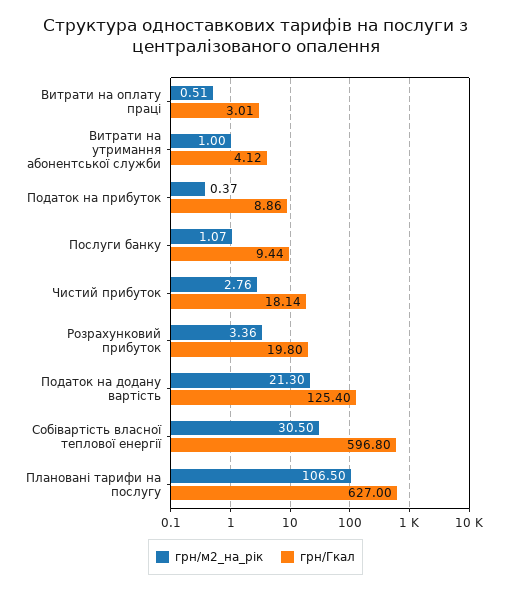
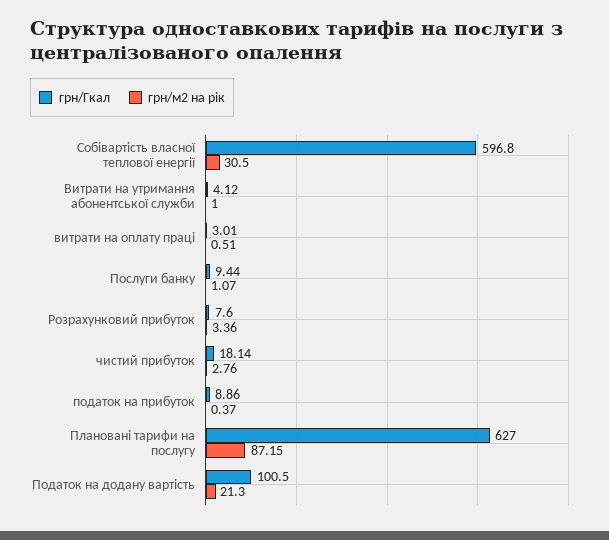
  {
    "грн/м2_на_рік": {
      "Витрати на оплату праці": 0.51,
      "Витрати на утримання абонентської служби": 1,
      "Податок на прибуток": 0.37,
      "Послуги банку": 1.07,
      "Чистий прибуток": 2.76,
      "Розрахунковий прибуток": 3.36,
      "Податок на додану вартість": 21.3,
      "Собівартість власної теплової енергії": 30.5,
-     "Плановані тарифи на послугу": 106.5
+     "Плановані тарифи на послугу": 87.15
    },
    "грн/Гкал": {
      "Витрати на оплату праці": 3.01,
      "Витрати на утримання абонентської служби": 4.12,
      "Податок на прибуток": 8.86,
      "Послуги банку": 9.44,
      "Чистий прибуток": 18.14,
-     "Розрахунковий прибуток": 19.8,
+     "Розрахунковий прибуток": 7.6,
-     "Податок на додану вартість": 125.4,
+     "Податок на додану вартість": 100.5,
      "Собівартість власної теплової енергії": 596.8,
      "Плановані тарифи на послугу": 627
    }
  }

